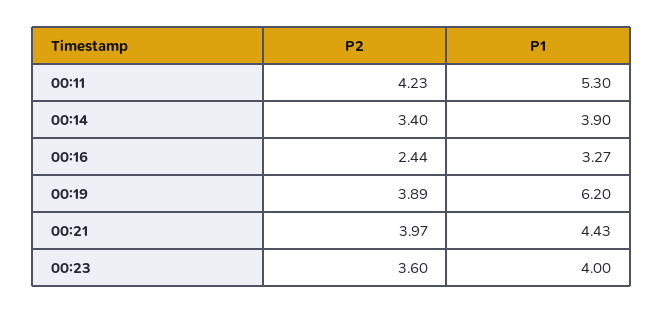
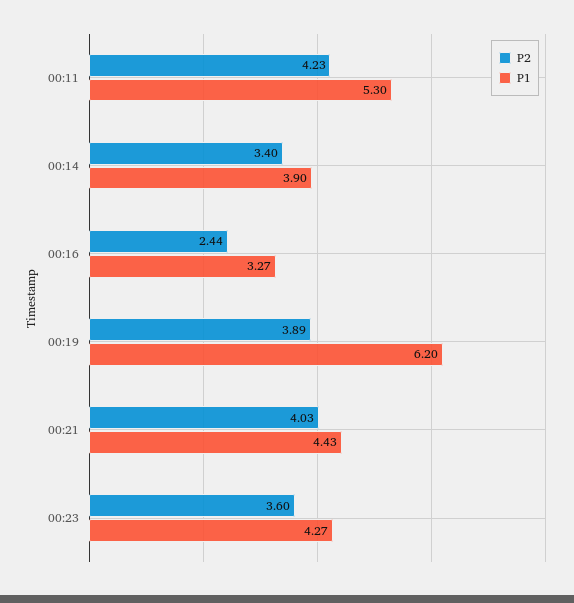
  {
    "P2": {
      "00:11": 4.23,
      "00:14": 3.4,
      "00:16": 2.44,
      "00:19": 3.89,
-     "00:21": 3.97,
+     "00:21": 4.03,
      "00:23": 3.6
    },
    "P1": {
      "00:11": 5.3,
      "00:14": 3.9,
      "00:16": 3.27,
      "00:19": 6.2,
      "00:21": 4.43,
-     "00:23": 4
+     "00:23": 4.27
    }
  }

